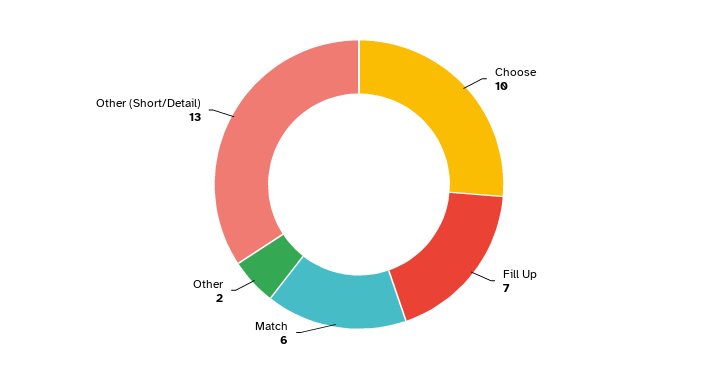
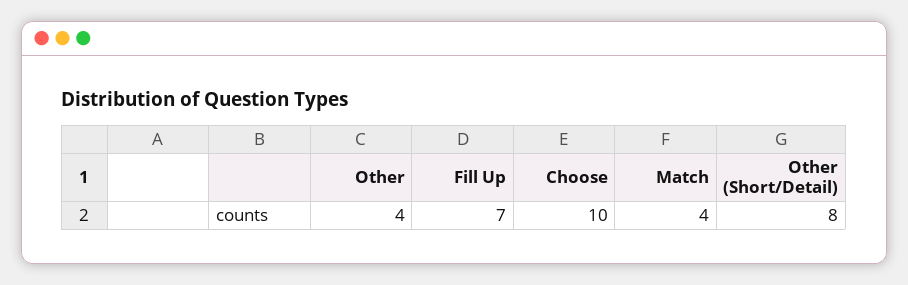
  {
    "Choose": 10,
    "Fill Up": 7,
-   "Match": 6,
+   "Match": 4,
-   "Other": 2,
+   "Other": 4,
-   "Other (Short/Detail)": 13
+   "Other (Short/Detail)": 8
  }

